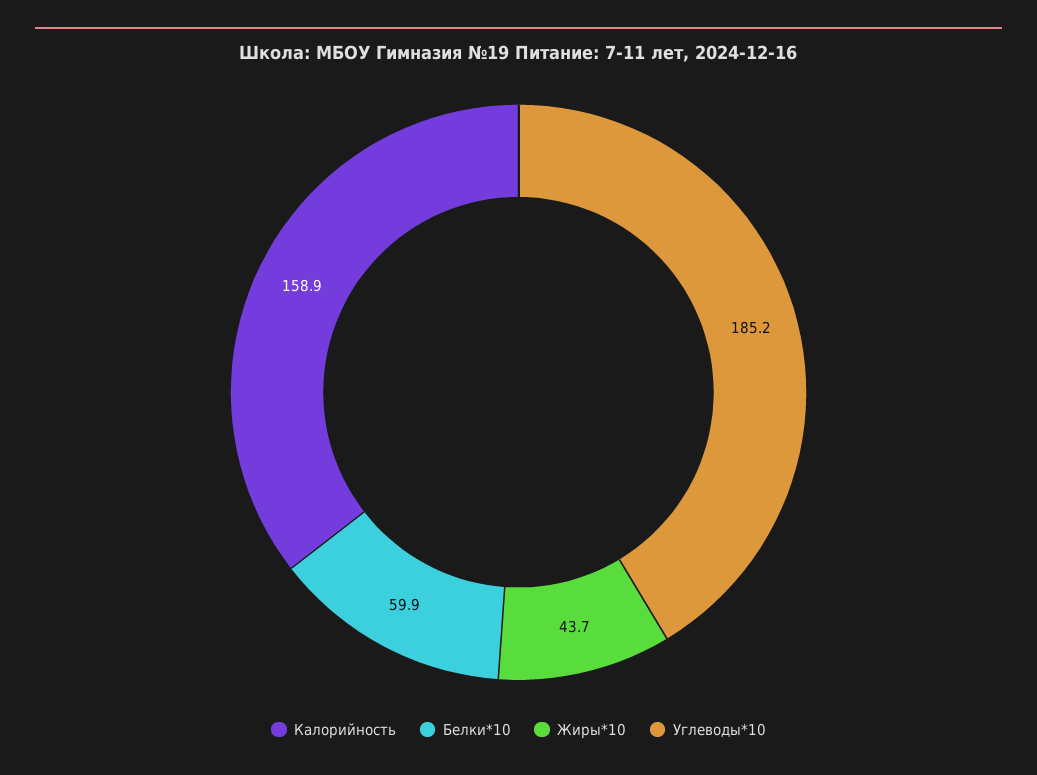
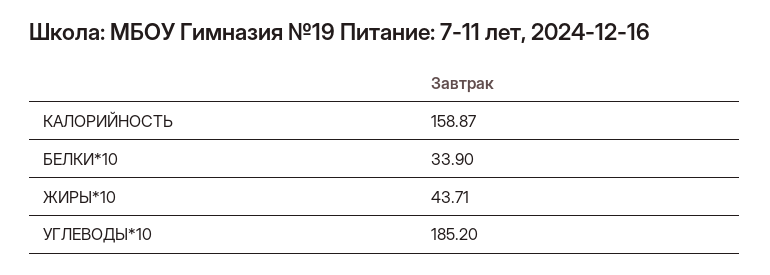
  {
    "Калорийность": 158.87,
-   "Белки*10": 59.9,
+   "Белки*10": 33.9,
    "Жиры*10": 43.71,
    "Углеводы*10": 185.2
  }

